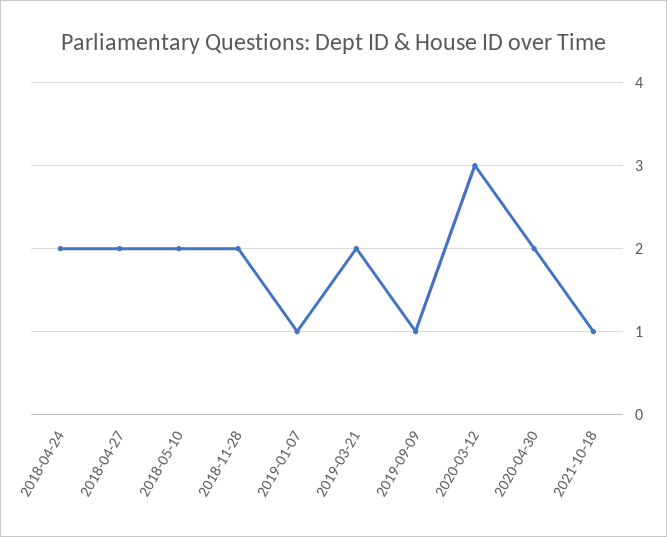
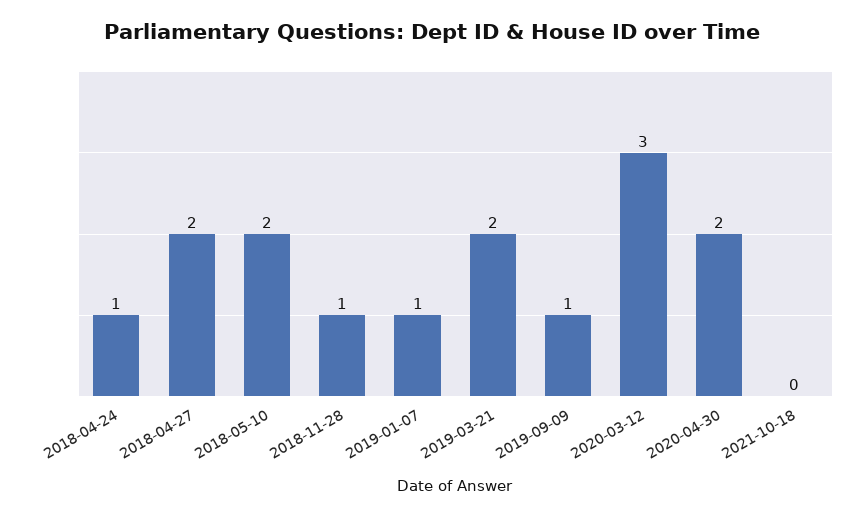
  {
-   "2018-04-24": 2,
+   "2018-04-24": 1,
    "2018-04-27": 2,
    "2018-05-10": 2,
-   "2018-11-28": 2,
+   "2018-11-28": 1,
    "2019-01-07": 1,
    "2019-03-21": 2,
    "2019-09-09": 1,
    "2020-03-12": 3,
    "2020-04-30": 2,
-   "2021-10-18": 1
+   "2021-10-18": 0
  }

